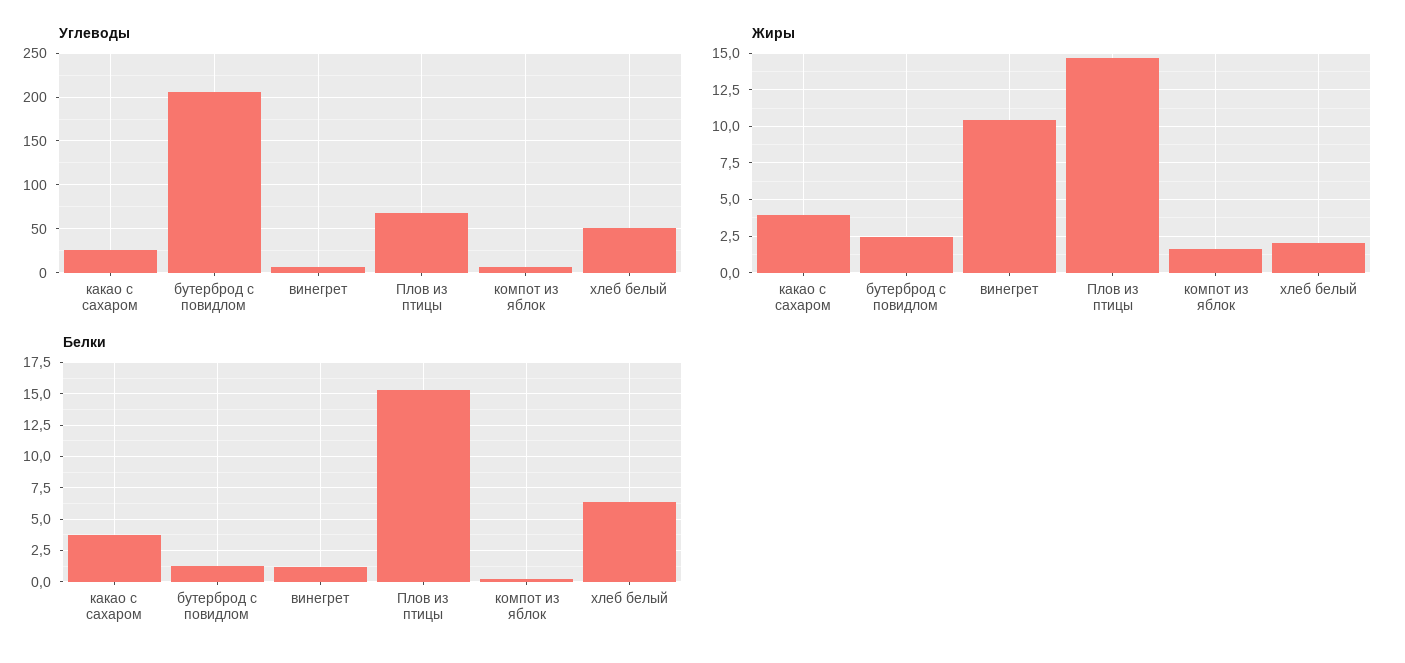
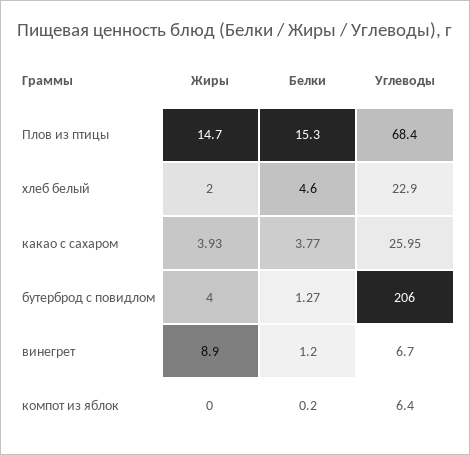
  {
    "Углеводы": {
      "какао с сахаром": 25.95,
      "бутерброд с повидлом": 206,
      "винегрет": 6.7,
      "Плов из птицы": 68.4,
      "компот из яблок": 6.4,
-     "хлеб белый": 50
+     "хлеб белый": 22.9
    },
    "Жиры": {
      "какао с сахаром": 3.93,
-     "бутерброд с повидлом": 2.5,
+     "бутерброд с повидлом": 4,
-     "винегрет": 10.5,
+     "винегрет": 8.9,
      "Плов из птицы": 14.7,
-     "компот из яблок": 1.5,
+     "компот из яблок": 0,
      "хлеб белый": 2
    },
    "Белки": {
      "какао с сахаром": 3.77,
      "бутерброд с повидлом": 1.27,
      "винегрет": 1.2,
      "Плов из птицы": 15.3,
      "компот из яблок": 0.2,
-     "хлеб белый": 6.5
+     "хлеб белый": 4.6
    }
  }

